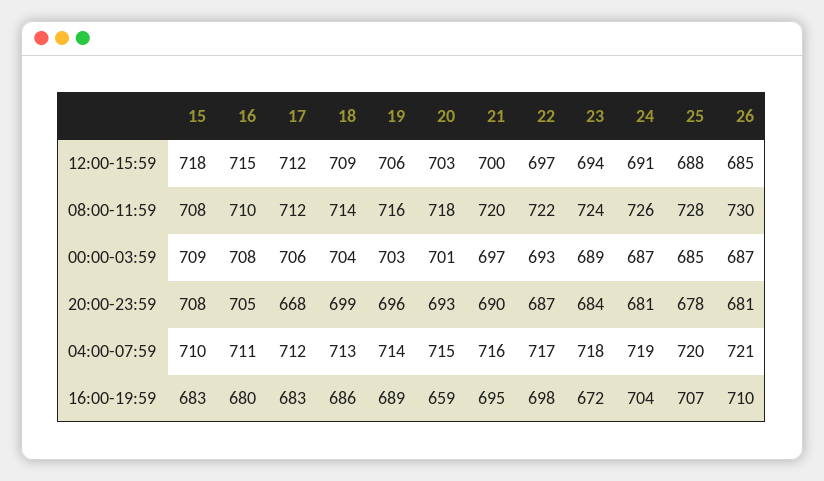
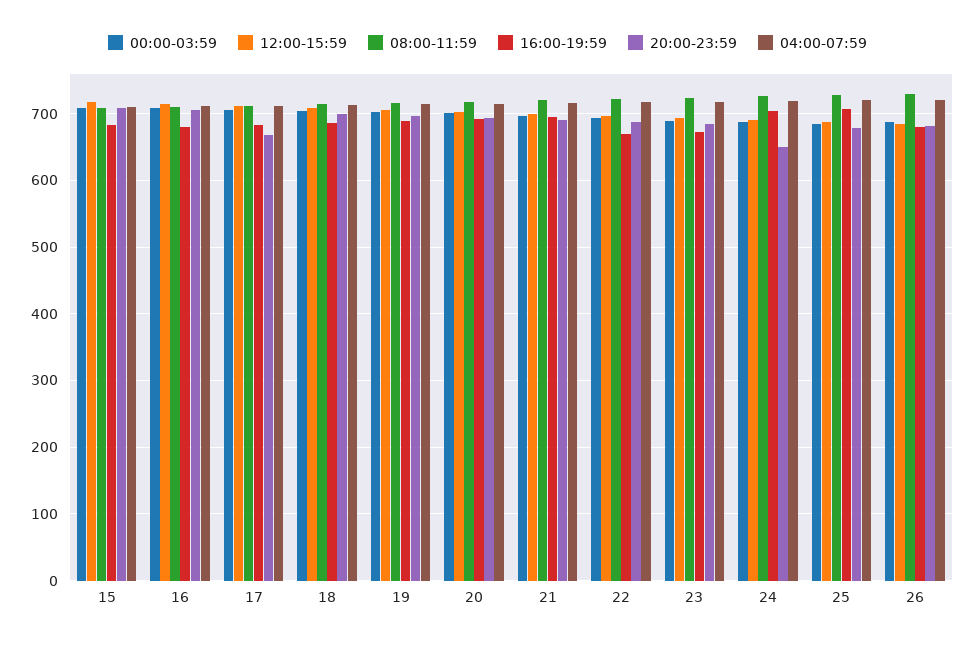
  {
    "12:00-15:59": {
      "15": 718,
      "16": 715,
      "17": 712,
      "18": 709,
      "19": 706,
      "20": 703,
      "21": 700,
      "22": 697,
      "23": 694,
      "24": 691,
      "25": 688,
      "26": 685
    },
    "08:00-11:59": {
      "15": 708,
      "16": 710,
      "17": 712,
      "18": 714,
      "19": 716,
      "20": 718,
      "21": 720,
      "22": 722,
      "23": 724,
      "24": 726,
      "25": 728,
      "26": 730
    },
    "00:00-03:59": {
      "15": 709,
      "16": 708,
      "17": 706,
      "18": 704,
      "19": 703,
      "20": 701,
      "21": 697,
      "22": 693,
      "23": 689,
      "24": 687,
      "25": 685,
      "26": 687
    },
    "20:00-23:59": {
      "15": 708,
      "16": 705,
      "17": 668,
      "18": 699,
      "19": 696,
      "20": 693,
      "21": 690,
      "22": 687,
      "23": 684,
-     "24": 681,
+     "24": 650,
      "25": 678,
      "26": 681
    },
    "04:00-07:59": {
      "15": 710,
      "16": 711,
      "17": 712,
      "18": 713,
      "19": 714,
      "20": 715,
      "21": 716,
      "22": 717,
      "23": 718,
      "24": 719,
      "25": 720,
      "26": 721
    },
    "16:00-19:59": {
      "15": 683,
      "16": 680,
      "17": 683,
      "18": 686,
      "19": 689,
-     "20": 659,
+     "20": 690,
      "21": 695,
-     "22": 698,
+     "22": 670,
      "23": 672,
      "24": 704,
      "25": 707,
-     "26": 710
+     "26": 680
    }
  }

